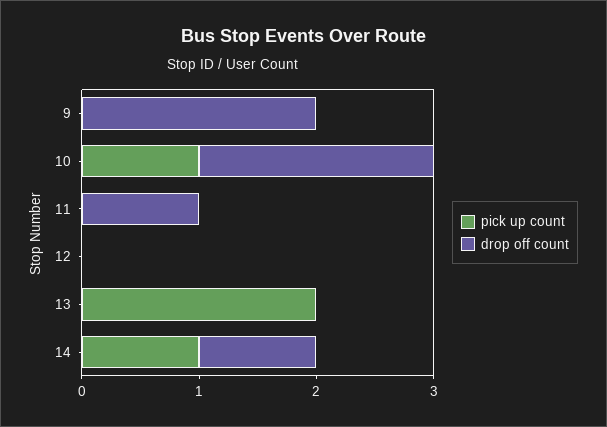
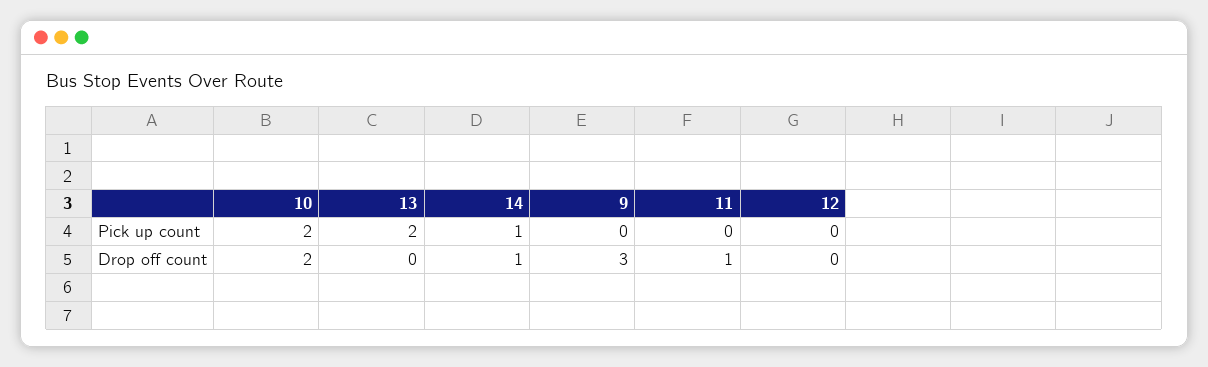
  {
    "pick up count": {
      "9": 0,
-     "10": 1,
+     "10": 2,
      "11": 0,
      "12": 0,
      "13": 2,
      "14": 1
    },
    "drop off count": {
-     "9": 2,
+     "9": 3,
      "10": 2,
      "11": 1,
      "12": 0,
      "13": 0,
      "14": 1
    }
  }

